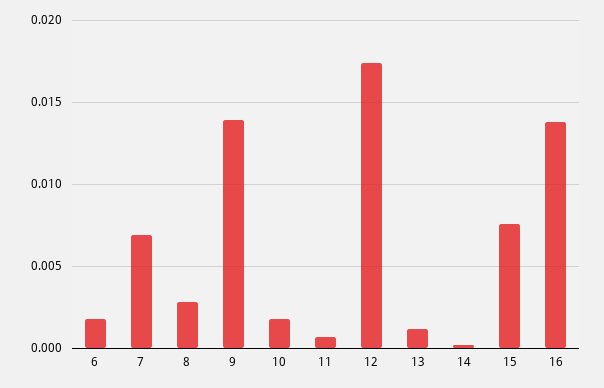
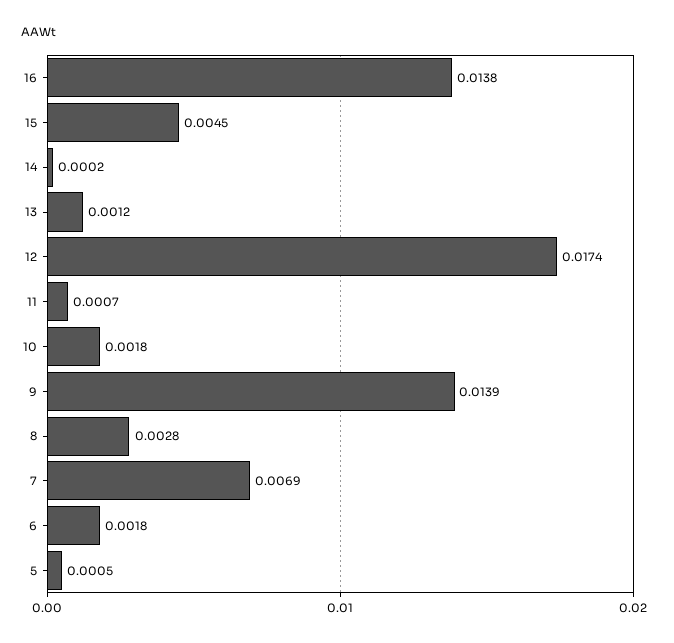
  {
    "6": 0.0018,
    "7": 0.0069,
    "8": 0.0028,
    "9": 0.0139,
    "10": 0.0018,
    "11": 0.0007,
    "12": 0.0174,
    "13": 0.0012,
    "14": 0.0002,
-   "15": 0.0075,
+   "15": 0.0045,
-   "16": 0.0138
+   "16": 0.0138,
+   "5": 0.0005
  }

